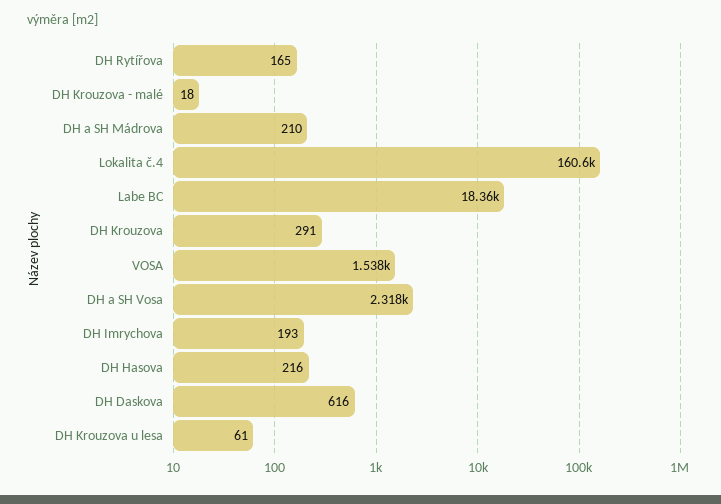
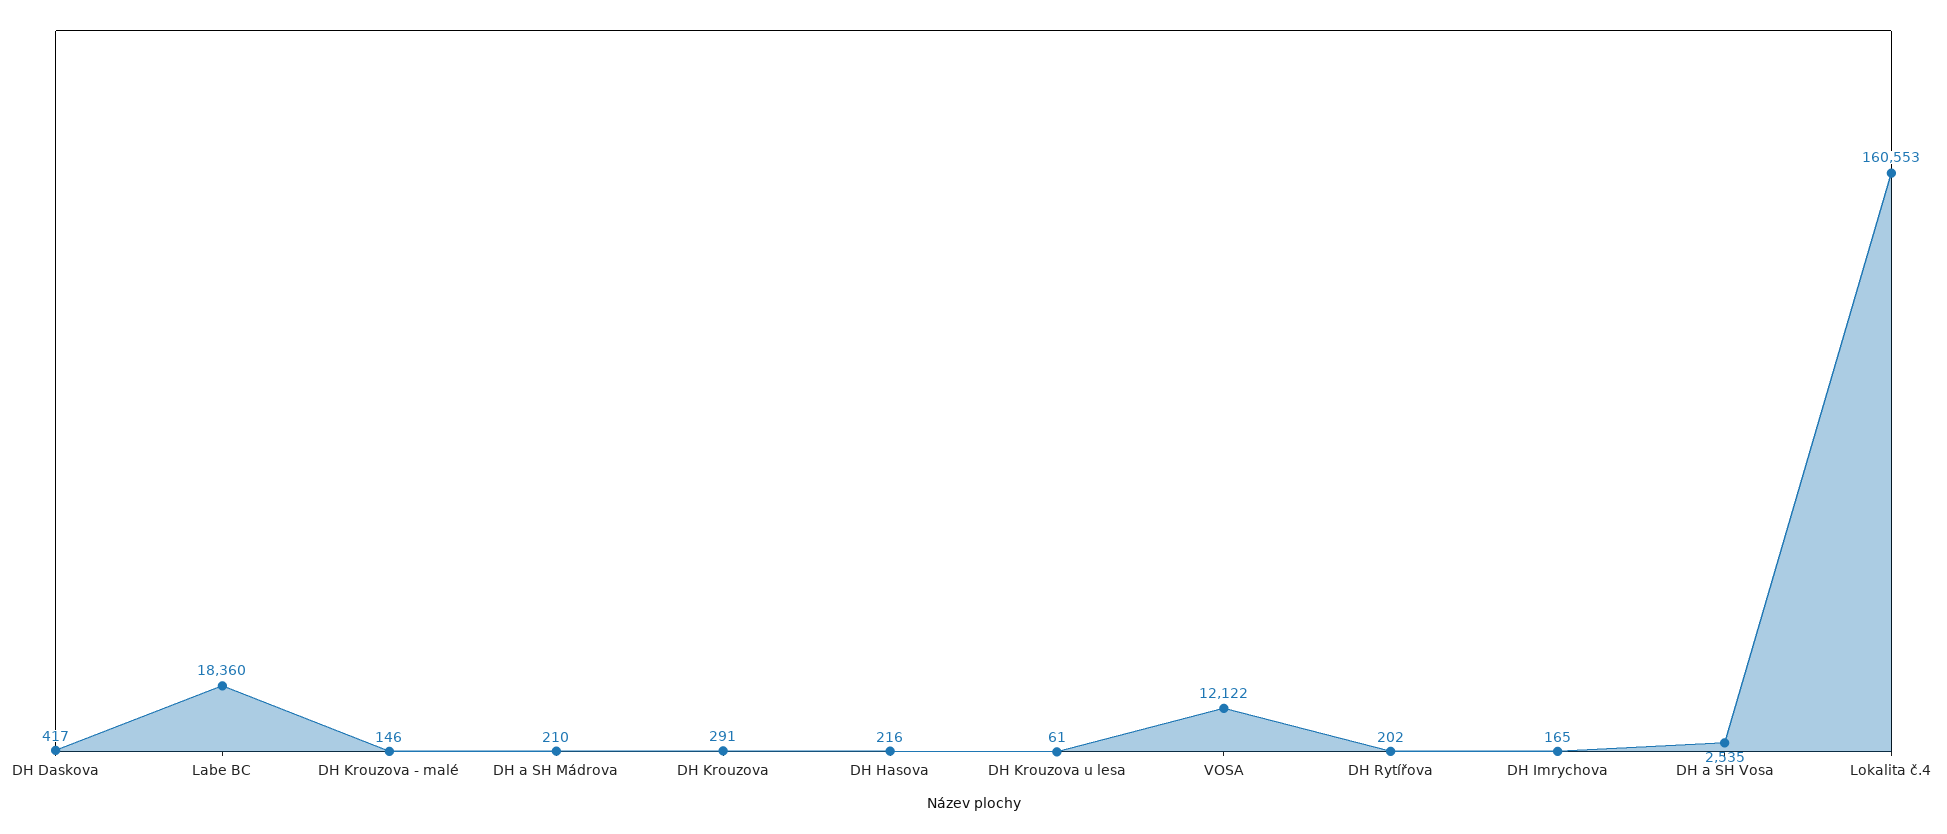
  {
-   "DH Rytířova": 165,
+   "DH Rytířova": 202,
-   "DH Krouzova - malé": 18,
+   "DH Krouzova - malé": 146,
    "DH a SH Mádrova": 210,
    "Lokalita č.4": 160553,
    "Labe BC": 18360,
    "DH Krouzova": 291,
-   "VOSA": 1538,
+   "VOSA": 12122,
-   "DH a SH Vosa": 2318,
+   "DH a SH Vosa": 2535,
-   "DH Imrychova": 193,
+   "DH Imrychova": 165,
    "DH Hasova": 216,
-   "DH Daskova": 616,
+   "DH Daskova": 417,
    "DH Krouzova u lesa": 61
  }

